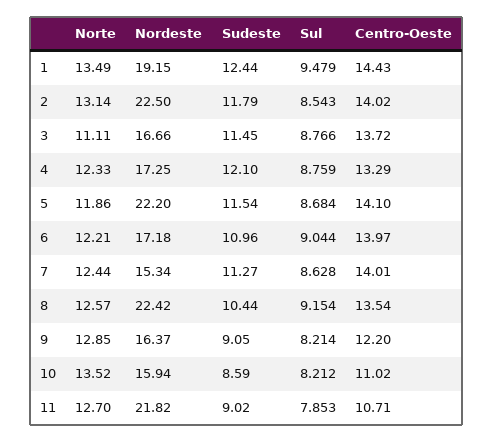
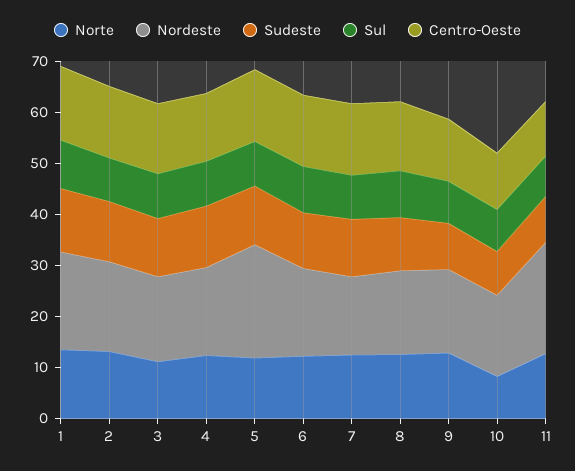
  {
    "Norte": {
      "1": 13.49,
      "2": 13.14,
      "3": 11.11,
      "4": 12.33,
      "5": 11.86,
      "6": 12.21,
      "7": 12.44,
      "8": 12.57,
      "9": 12.85,
-     "10": 13.52,
+     "10": 8,
      "11": 12.7
    },
    "Nordeste": {
      "1": 19.15,
-     "2": 22.5,
+     "2": 18,
      "3": 16.66,
      "4": 17.25,
      "5": 22.2,
      "6": 17.18,
      "7": 15.34,
-     "8": 22.42,
+     "8": 16,
      "9": 16.37,
      "10": 15.94,
      "11": 21.82
    },
    "Sudeste": {
      "1": 12.44,
      "2": 11.79,
      "3": 11.45,
      "4": 12.1,
      "5": 11.54,
      "6": 10.96,
      "7": 11.27,
      "8": 10.44,
      "9": 9.05,
      "10": 8.59,
      "11": 9.02
    },
    "Sul": {
      "1": 9.479,
      "2": 8.543,
      "3": 8.766,
      "4": 8.759,
      "5": 8.684,
      "6": 9.044,
      "7": 8.628,
      "8": 9.154,
      "9": 8.214,
      "10": 8.212,
      "11": 7.853
    },
    "Centro-Oeste": {
      "1": 14.43,
      "2": 14.02,
      "3": 13.72,
      "4": 13.29,
      "5": 14.1,
      "6": 13.97,
      "7": 14.01,
      "8": 13.54,
      "9": 12.2,
      "10": 11.02,
      "11": 10.71
    }
  }

